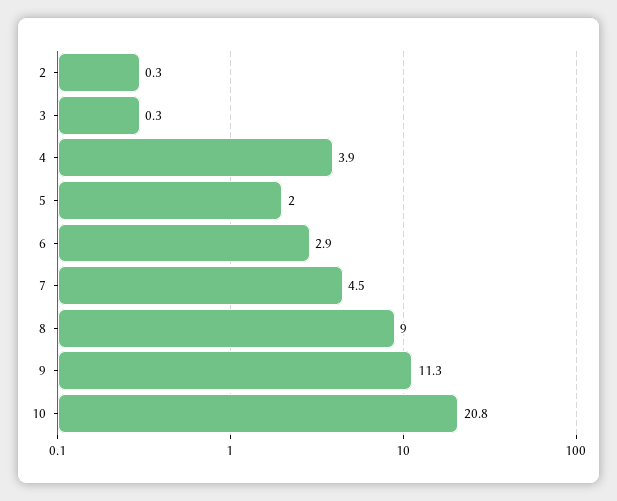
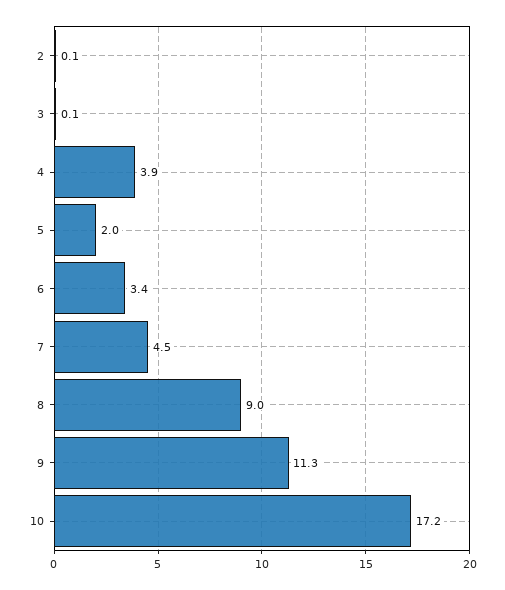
  {
-   "2": 0.3,
+   "2": 0.1,
-   "3": 0.3,
+   "3": 0.1,
    "4": 3.9,
    "5": 2,
-   "6": 2.9,
+   "6": 3.4,
    "7": 4.5,
    "8": 9,
    "9": 11.3,
-   "10": 20.8
+   "10": 17.2
  }

